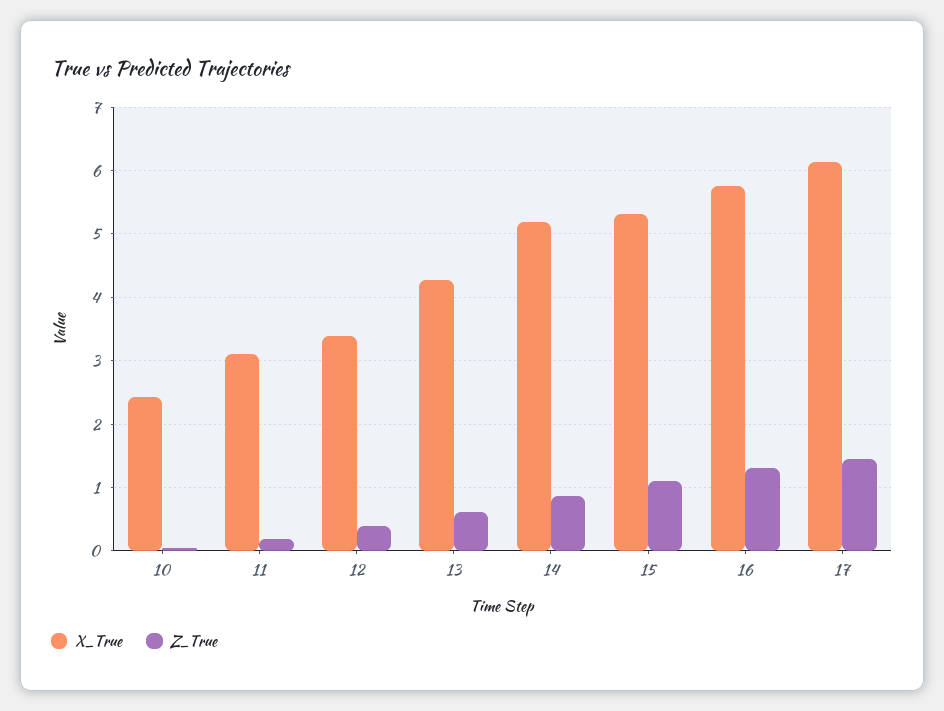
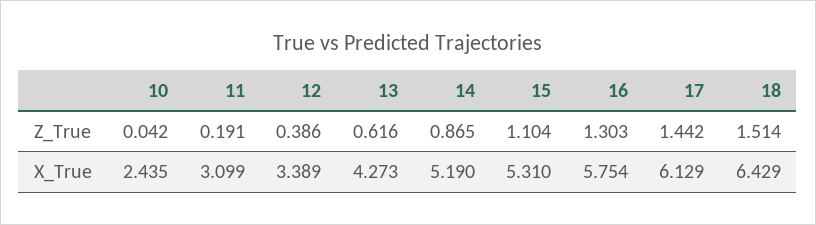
  {
    "X_True": {
      "10": 2.435,
      "11": 3.099,
      "12": 3.389,
      "13": 4.273,
      "14": 5.19,
      "15": 5.31,
      "16": 5.754,
-     "17": 6.129
+     "17": 6.129,
+     "18": 6.429
    },
    "Z_True": {
      "10": 0.042,
      "11": 0.191,
      "12": 0.386,
      "13": 0.616,
      "14": 0.865,
      "15": 1.104,
      "16": 1.303,
-     "17": 1.442
+     "17": 1.442,
+     "18": 1.514
    }
  }

